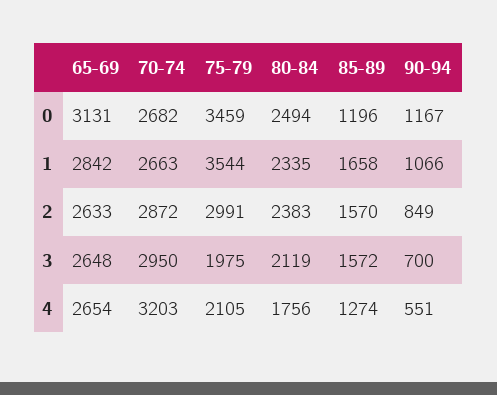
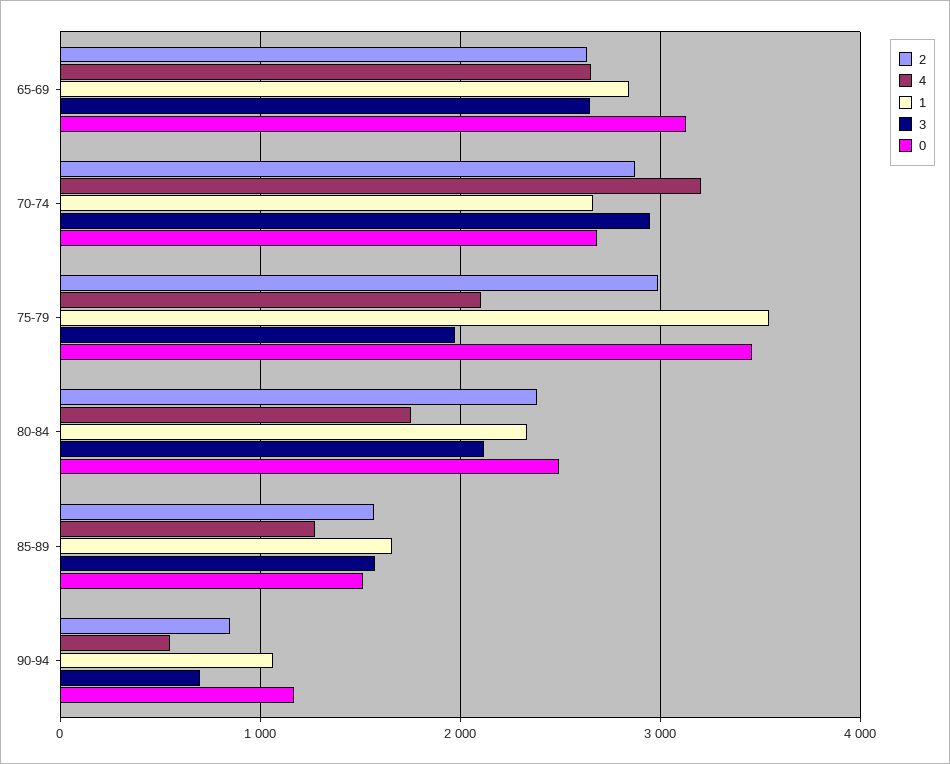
  {
    "0": {
      "65-69": 3131,
      "70-74": 2682,
      "75-79": 3459,
      "80-84": 2494,
-     "85-89": 1196,
+     "85-89": 1500,
      "90-94": 1167
    },
    "1": {
      "65-69": 2842,
      "70-74": 2663,
      "75-79": 3544,
      "80-84": 2335,
      "85-89": 1658,
      "90-94": 1066
    },
    "2": {
      "65-69": 2633,
      "70-74": 2872,
      "75-79": 2991,
      "80-84": 2383,
      "85-89": 1570,
      "90-94": 849
    },
    "3": {
      "65-69": 2648,
      "70-74": 2950,
      "75-79": 1975,
      "80-84": 2119,
      "85-89": 1572,
      "90-94": 700
    },
    "4": {
      "65-69": 2654,
      "70-74": 3203,
      "75-79": 2105,
      "80-84": 1756,
      "85-89": 1274,
      "90-94": 551
    }
  }

